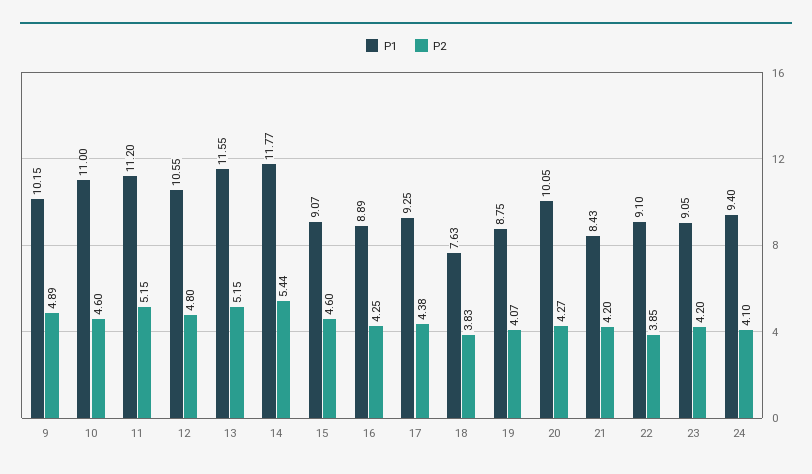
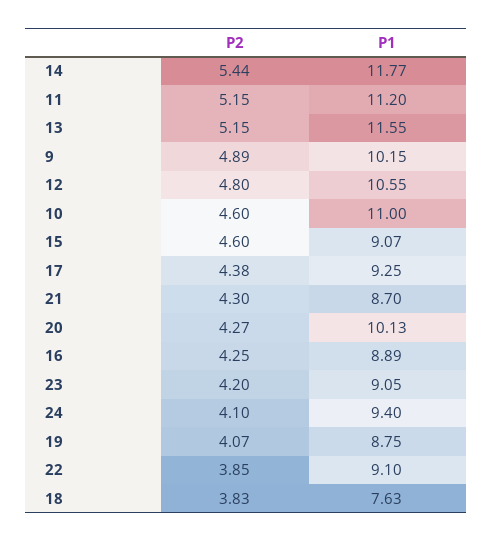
  {
    "P1": {
      "9": 10.15,
      "10": 11,
      "11": 11.2,
      "12": 10.55,
      "13": 11.55,
      "14": 11.77,
      "15": 9.07,
      "16": 8.89,
      "17": 9.25,
      "18": 7.63,
      "19": 8.75,
-     "20": 10.05,
+     "20": 10.13,
-     "21": 8.43,
+     "21": 8.7,
      "22": 9.1,
      "23": 9.05,
      "24": 9.4
    },
    "P2": {
      "9": 4.89,
      "10": 4.6,
      "11": 5.15,
      "12": 4.8,
      "13": 5.15,
      "14": 5.44,
      "15": 4.6,
      "16": 4.25,
      "17": 4.38,
      "18": 3.83,
      "19": 4.07,
      "20": 4.27,
-     "21": 4.2,
+     "21": 4.3,
      "22": 3.85,
      "23": 4.2,
      "24": 4.1
    }
  }

